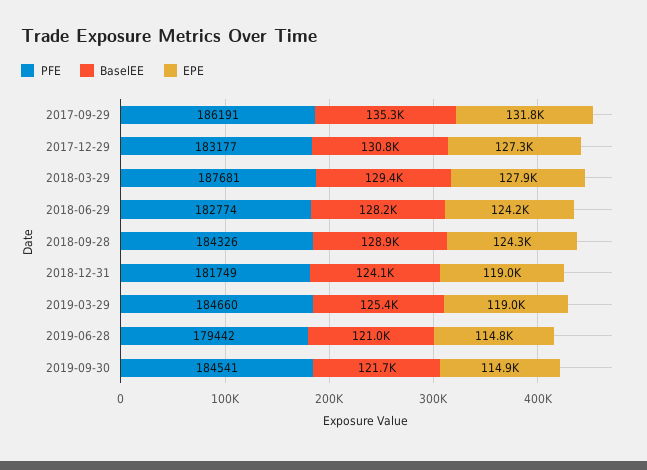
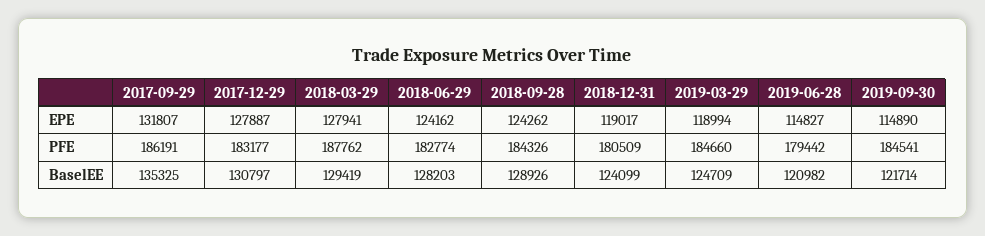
  {
    "PFE": {
      "2017-09-29": 186191,
      "2017-12-29": 183177,
-     "2018-03-29": 187681,
+     "2018-03-29": 187762,
      "2018-06-29": 182774,
      "2018-09-28": 184326,
-     "2018-12-31": 181749,
+     "2018-12-31": 180509,
      "2019-03-29": 184660,
      "2019-06-28": 179442,
      "2019-09-30": 184541
    },
    "BaselEE": {
      "2017-09-29": 135325,
      "2017-12-29": 130797,
      "2018-03-29": 129419,
      "2018-06-29": 128203,
      "2018-09-28": 128926,
      "2018-12-31": 124099,
-     "2019-03-29": 125400,
+     "2019-03-29": 124709,
      "2019-06-28": 120982,
      "2019-09-30": 121714
    },
    "EPE": {
      "2017-09-29": 131807,
-     "2017-12-29": 127300,
+     "2017-12-29": 127887,
      "2018-03-29": 127941,
      "2018-06-29": 124162,
      "2018-09-28": 124262,
      "2018-12-31": 119017,
      "2019-03-29": 118994,
      "2019-06-28": 114827,
      "2019-09-30": 114890
    }
  }

